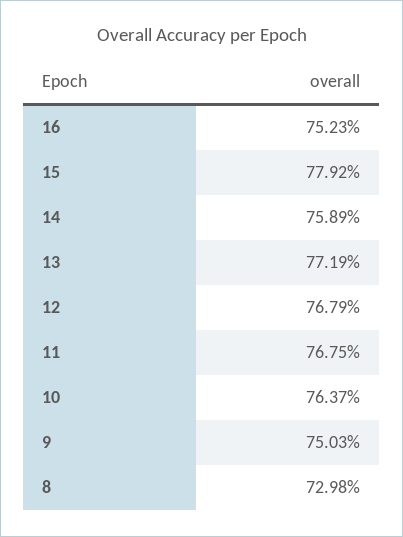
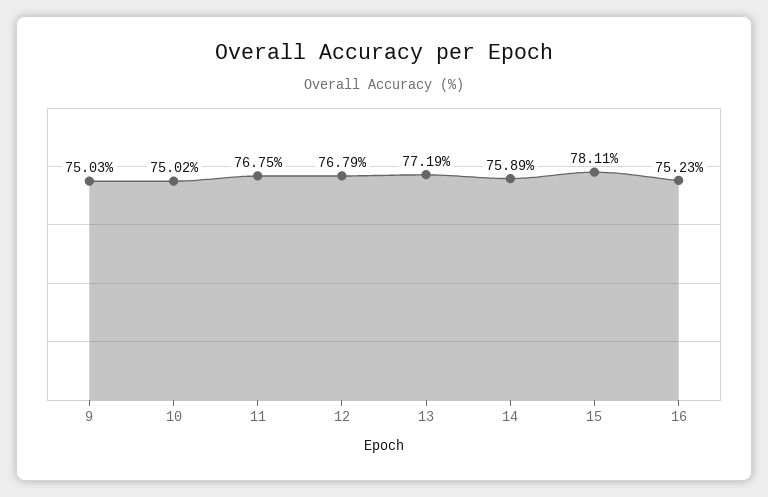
  {
    "16": 75.23,
-   "15": 77.92,
+   "15": 78.11,
    "14": 75.89,
    "13": 77.19,
    "12": 76.79,
    "11": 76.75,
-   "10": 76.37,
+   "10": 75.02,
-   "9": 75.03,
+   "9": 75.03
-   "8": 72.98
  }

